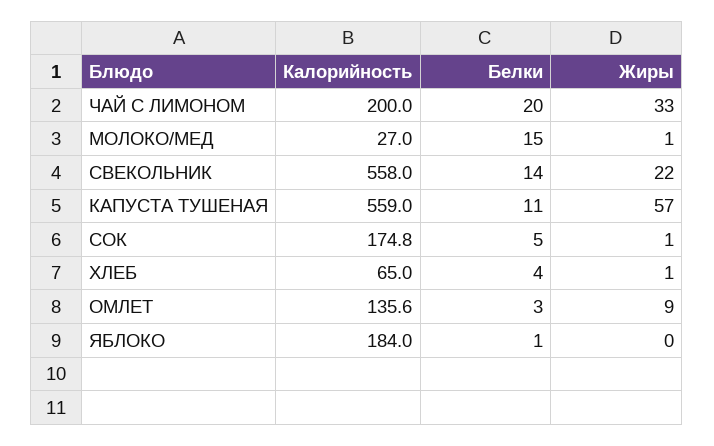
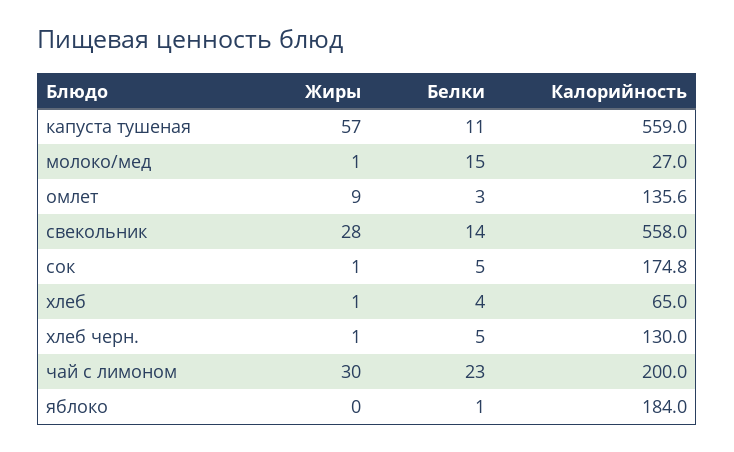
  {
    "Калорийность": {
      "ЧАЙ С ЛИМОНОМ": 200,
      "МОЛОКО/МЕД": 27,
      "СВЕКОЛЬНИК": 558,
      "КАПУСТА ТУШЕНАЯ": 559,
      "СОК": 174.8,
      "ХЛЕБ": 65,
      "ОМЛЕТ": 135.6,
-     "ЯБЛОКО": 184
+     "ЯБЛОКО": 184,
+     "хлеб черн.": 130
    },
    "Белки": {
-     "ЧАЙ С ЛИМОНОМ": 20,
+     "ЧАЙ С ЛИМОНОМ": 23,
      "МОЛОКО/МЕД": 15,
      "СВЕКОЛЬНИК": 14,
      "КАПУСТА ТУШЕНАЯ": 11,
      "СОК": 5,
      "ХЛЕБ": 4,
      "ОМЛЕТ": 3,
-     "ЯБЛОКО": 1
+     "ЯБЛОКО": 1,
+     "хлеб черн.": 5
    },
    "Жиры": {
-     "ЧАЙ С ЛИМОНОМ": 33,
+     "ЧАЙ С ЛИМОНОМ": 30,
      "МОЛОКО/МЕД": 1,
-     "СВЕКОЛЬНИК": 22,
+     "СВЕКОЛЬНИК": 28,
      "КАПУСТА ТУШЕНАЯ": 57,
      "СОК": 1,
      "ХЛЕБ": 1,
      "ОМЛЕТ": 9,
-     "ЯБЛОКО": 0
+     "ЯБЛОКО": 0,
+     "хлеб черн.": 1
    }
  }

